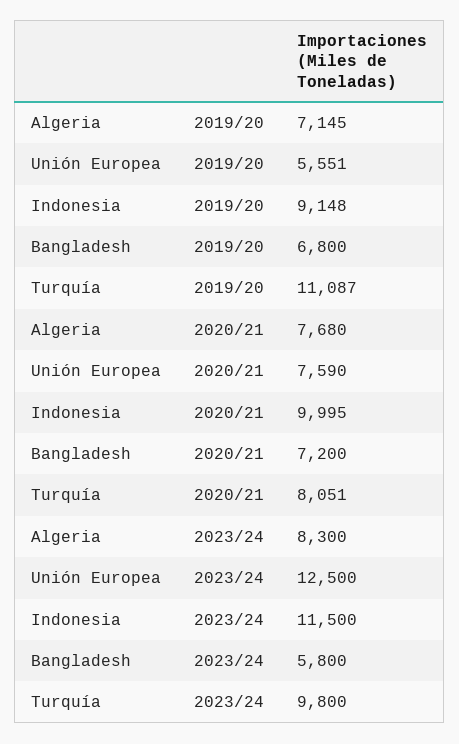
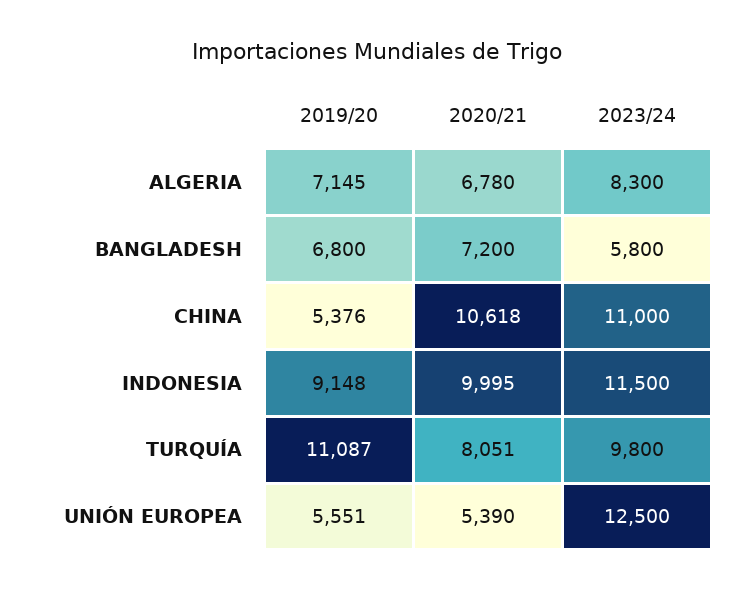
  {
    "Algeria": {
      "2019/20": 7145,
-     "2020/21": 7680,
+     "2020/21": 6780,
      "2023/24": 8300
    },
    "Unión Europea": {
      "2019/20": 5551,
-     "2020/21": 7590,
+     "2020/21": 5390,
      "2023/24": 12500
    },
    "Indonesia": {
      "2019/20": 9148,
      "2020/21": 9995,
      "2023/24": 11500
    },
    "Bangladesh": {
      "2019/20": 6800,
      "2020/21": 7200,
      "2023/24": 5800
    },
    "Turquía": {
      "2019/20": 11087,
      "2020/21": 8051,
      "2023/24": 9800
-   }
+   },
+   "CHINA": {
+     "2019/20": 5376,
+     "2020/21": 10618,
+     "2023/24": 11000
+   }
  }

